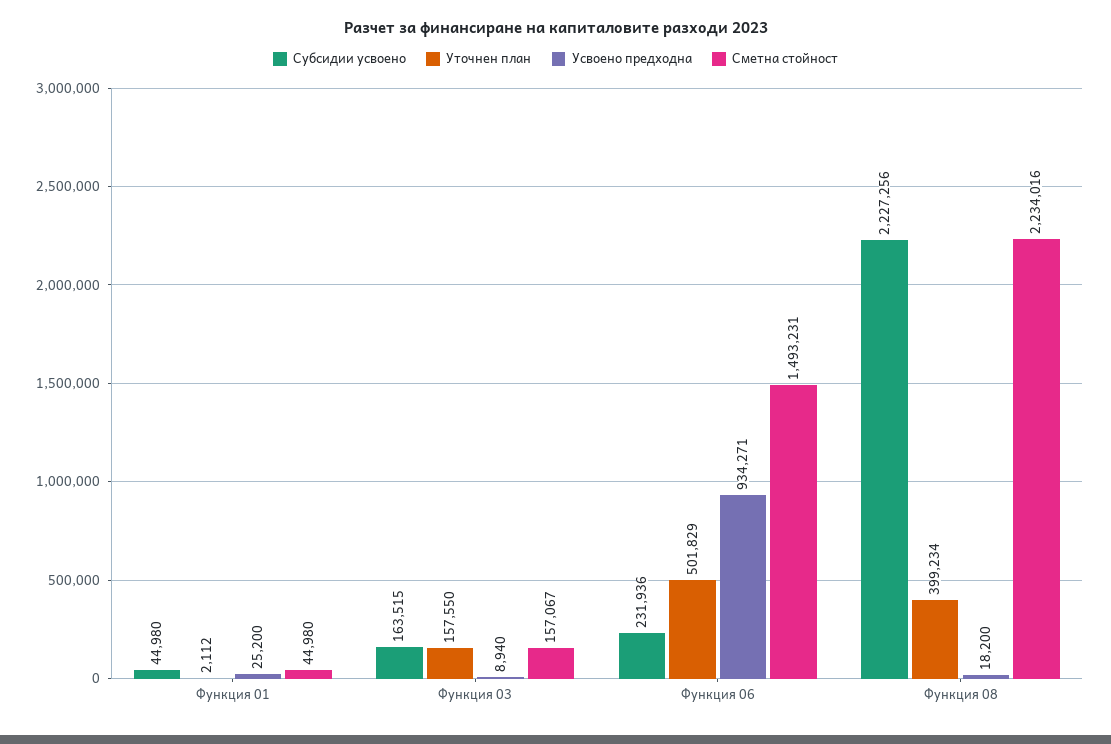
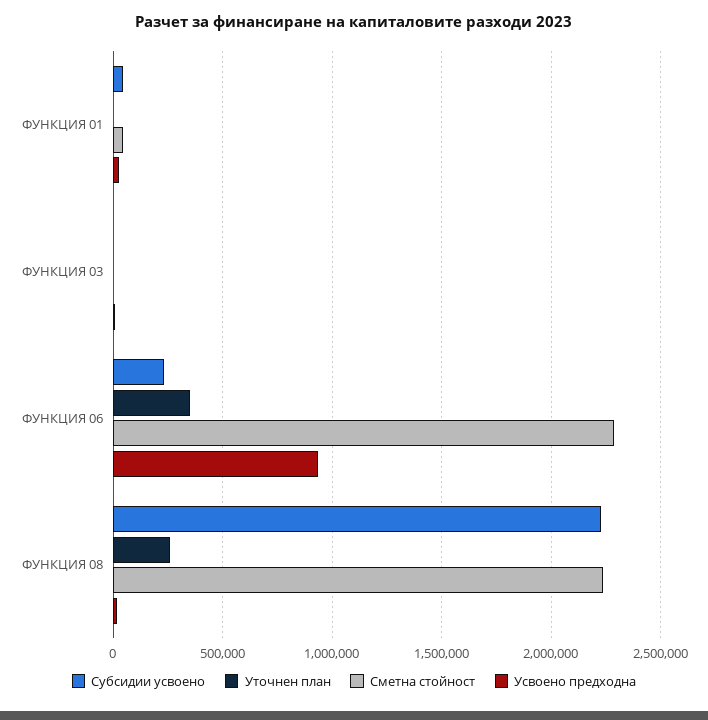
  {
    "Субсидии усвоено": {
      "Функция 01": 44980,
-     "Функция 03": 163515,
+     "Функция 03": 0,
      "Функция 06": 231936,
      "Функция 08": 2227256
    },
    "Уточнен план": {
      "Функция 01": 2112,
-     "Функция 03": 157550,
+     "Функция 03": 0,
-     "Функция 06": 501829,
+     "Функция 06": 350000,
-     "Функция 08": 399234
+     "Функция 08": 250000
    },
    "Усвоено предходна": {
      "Функция 01": 25200,
      "Функция 03": 8940,
      "Функция 06": 934271,
      "Функция 08": 18200
    },
    "Сметна стойност": {
      "Функция 01": 44980,
-     "Функция 03": 157067,
+     "Функция 03": 0,
-     "Функция 06": 1493231,
+     "Функция 06": 2300000,
      "Функция 08": 2234016
    }
  }

